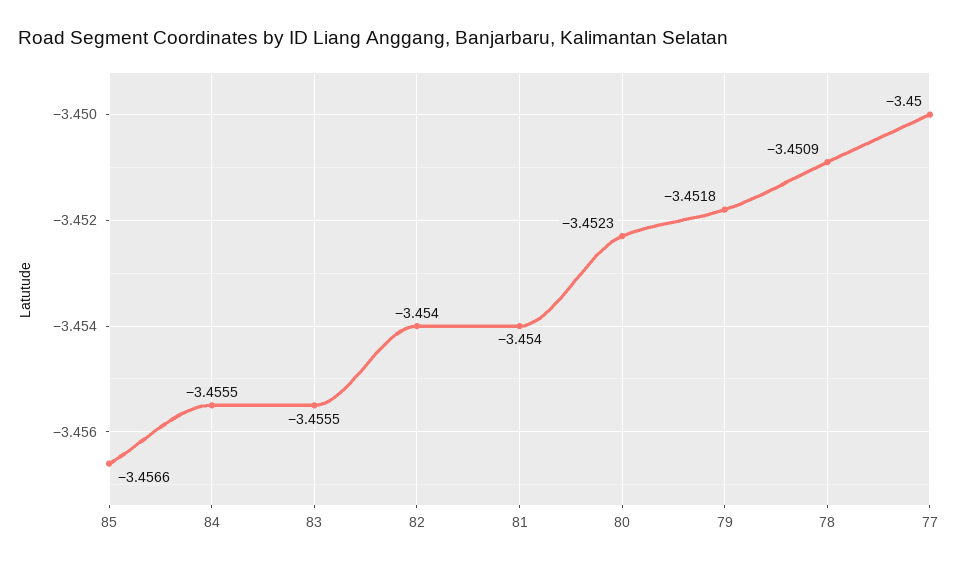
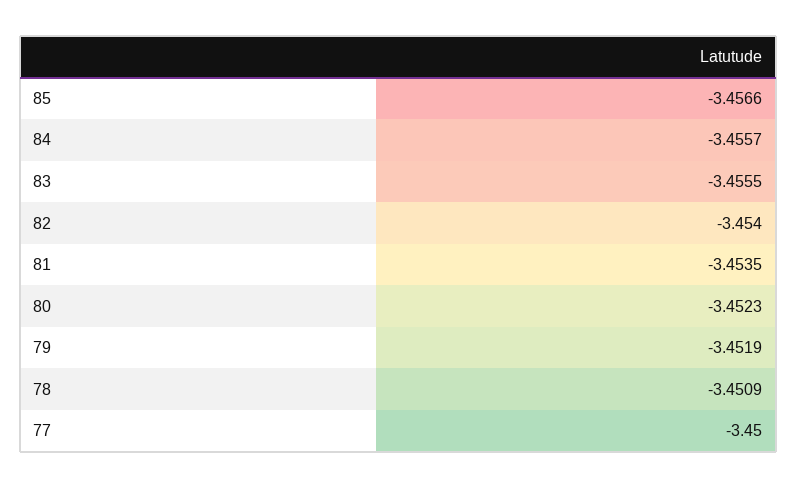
  {
    "85": -3.4566,
-   "84": -3.4555,
+   "84": -3.4557,
    "83": -3.4555,
    "82": -3.454,
-   "81": -3.454,
+   "81": -3.4535,
    "80": -3.4523,
-   "79": -3.4518,
+   "79": -3.4519,
    "78": -3.4509,
    "77": -3.45
  }

